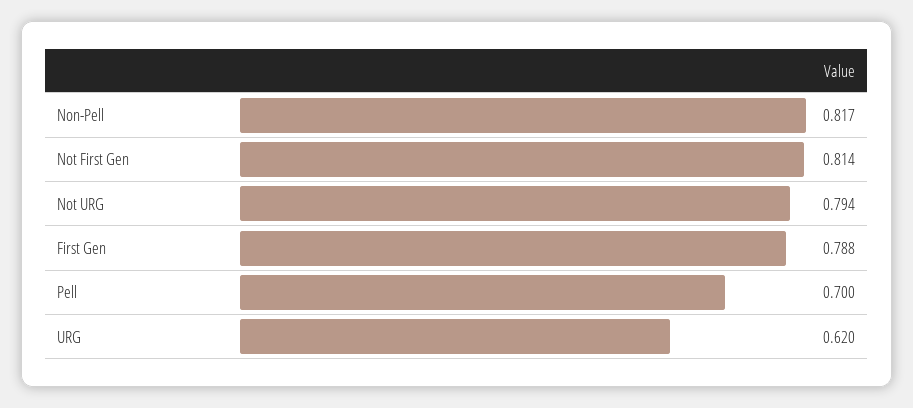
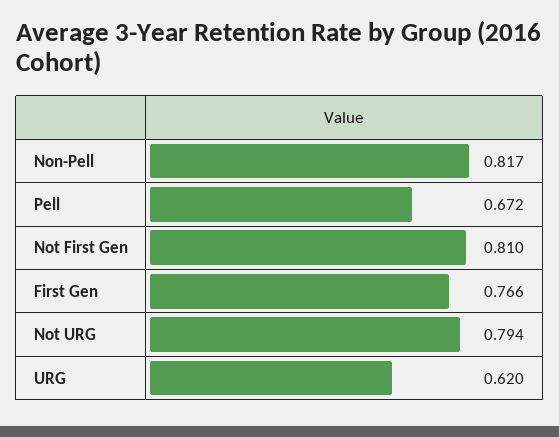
  {
    "Non-Pell": 0.817,
-   "Not First Gen": 0.814,
+   "Not First Gen": 0.81,
    "Not URG": 0.794,
-   "First Gen": 0.788,
+   "First Gen": 0.766,
-   "Pell": 0.7,
+   "Pell": 0.672,
    "URG": 0.62
  }

